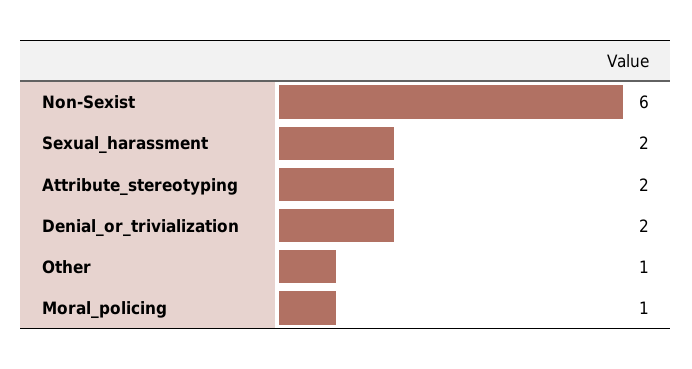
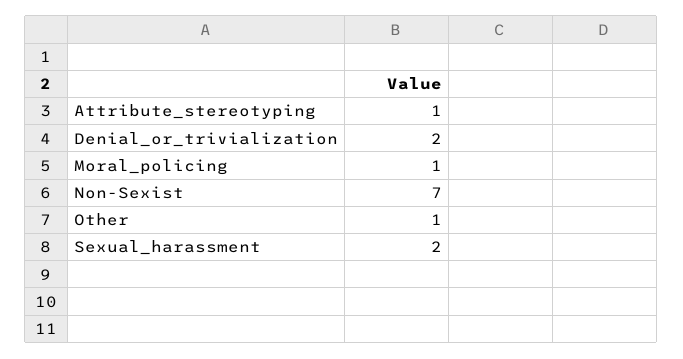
  {
-   "Non-Sexist": 6,
+   "Non-Sexist": 7,
    "Sexual_harassment": 2,
-   "Attribute_stereotyping": 2,
+   "Attribute_stereotyping": 1,
    "Denial_or_trivialization": 2,
    "Other": 1,
    "Moral_policing": 1
  }

